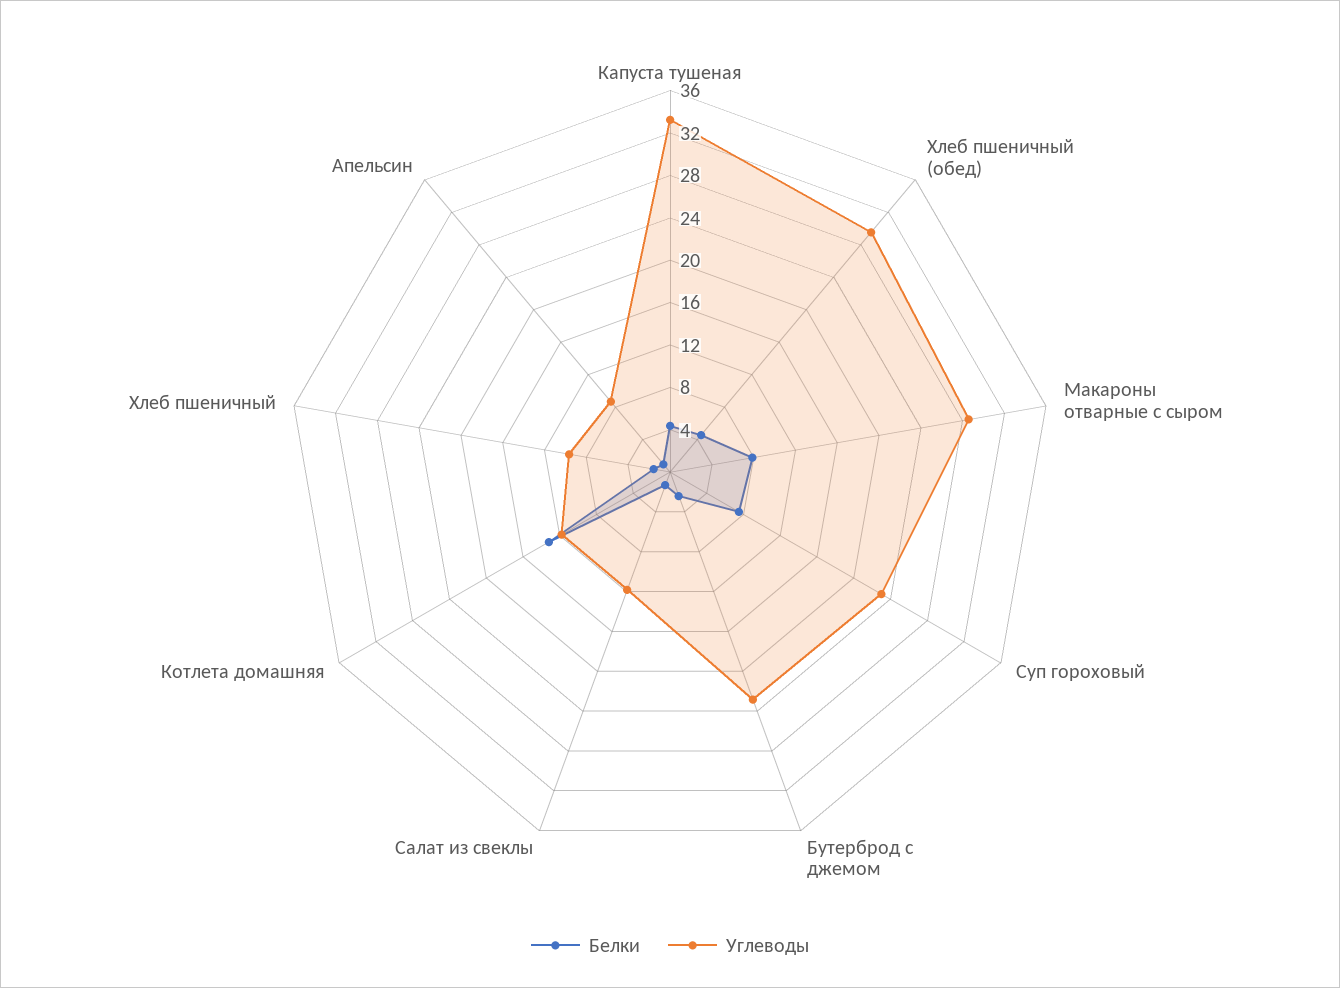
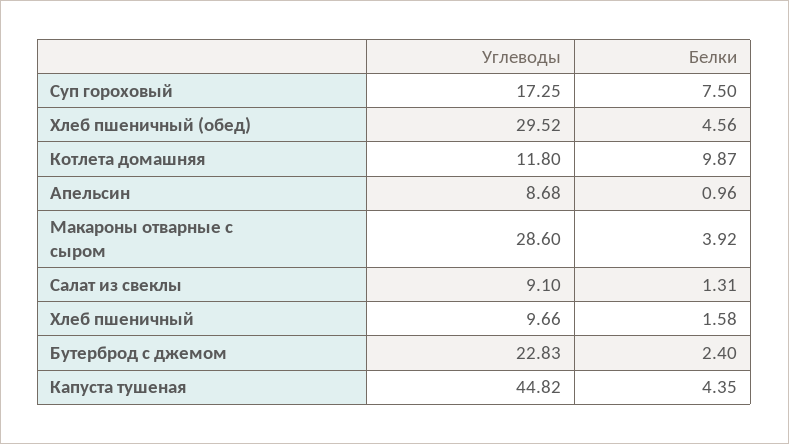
  {
    "Белки": {
      "Капуста тушеная": 4.35,
      "Хлеб пшеничный (обед)": 4.56,
-     "Макароны отварные с сыром": 8,
+     "Макароны отварные с сыром": 3.92,
      "Суп гороховый": 7.5,
      "Бутерброд с джемом": 2.4,
      "Салат из свеклы": 1.31,
-     "Котлета домашняя": 13,
+     "Котлета домашняя": 9.87,
      "Хлеб пшеничный": 1.58,
      "Апельсин": 0.96
    },
    "Углеводы": {
-     "Капуста тушеная": 33,
+     "Капуста тушеная": 44.82,
      "Хлеб пшеничный (обед)": 29.52,
      "Макароны отварные с сыром": 28.6,
-     "Суп гороховый": 23,
+     "Суп гороховый": 17.25,
      "Бутерброд с джемом": 22.83,
-     "Салат из свеклы": 12,
+     "Салат из свеклы": 9.1,
      "Котлета домашняя": 11.8,
      "Хлеб пшеничный": 9.66,
      "Апельсин": 8.68
    }
  }

